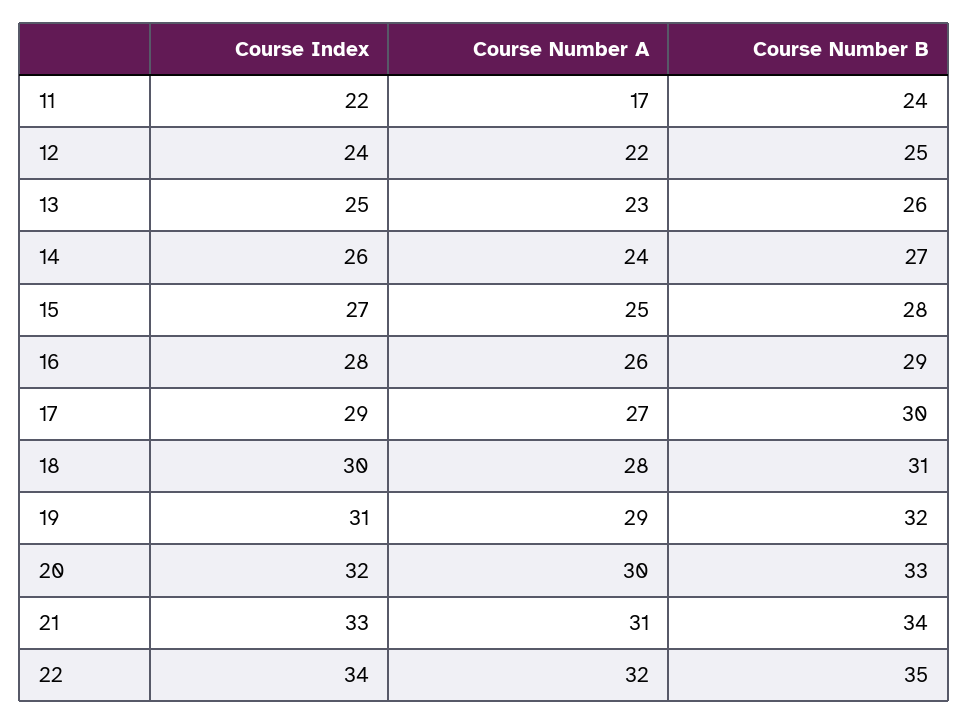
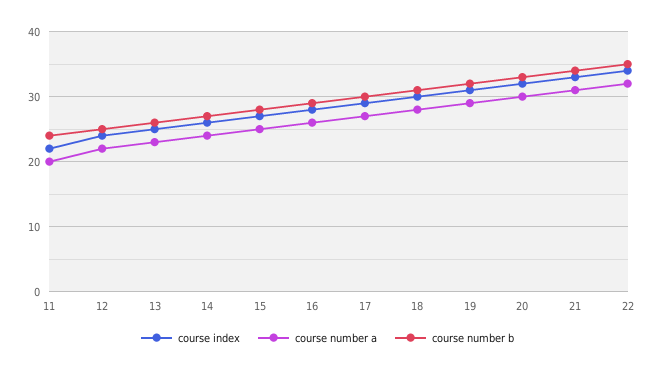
  {
    "Course Index": {
      "11": 22,
      "12": 24,
      "13": 25,
      "14": 26,
      "15": 27,
      "16": 28,
      "17": 29,
      "18": 30,
      "19": 31,
      "20": 32,
      "21": 33,
      "22": 34
    },
    "Course Number A": {
-     "11": 17,
+     "11": 20,
      "12": 22,
      "13": 23,
      "14": 24,
      "15": 25,
      "16": 26,
      "17": 27,
      "18": 28,
      "19": 29,
      "20": 30,
      "21": 31,
      "22": 32
    },
    "Course Number B": {
      "11": 24,
      "12": 25,
      "13": 26,
      "14": 27,
      "15": 28,
      "16": 29,
      "17": 30,
      "18": 31,
      "19": 32,
      "20": 33,
      "21": 34,
      "22": 35
    }
  }

